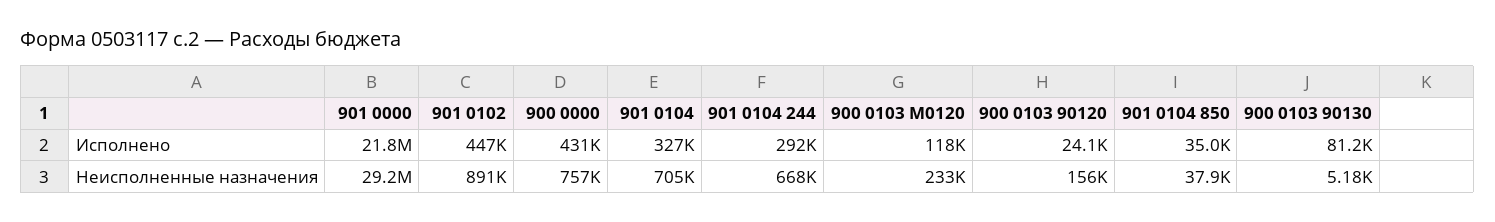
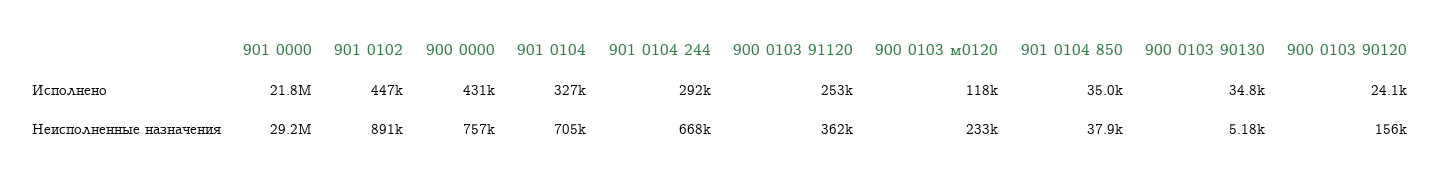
  {
    "901 0000": {
      "Исполнено": 21800000,
      "Неисполненные назначения": 29200000
    },
    "901 0102": {
      "Исполнено": 447000,
      "Неисполненные назначения": 891000
    },
    "900 0000": {
      "Исполнено": 431000,
      "Неисполненные назначения": 757000
    },
    "901 0104": {
      "Исполнено": 327000,
      "Неисполненные назначения": 705000
    },
    "901 0104 244": {
      "Исполнено": 292000,
      "Неисполненные назначения": 668000
    },
    "900 0103 М0120": {
      "Исполнено": 118000,
      "Неисполненные назначения": 233000
    },
    "900 0103 90120": {
      "Исполнено": 24100,
      "Неисполненные назначения": 156000
    },
    "901 0104 850": {
      "Исполнено": 35000,
      "Неисполненные назначения": 37900
    },
    "900 0103 90130": {
-     "Исполнено": 81200,
+     "Исполнено": 34800,
      "Неисполненные назначения": 5180
-   }
+   },
+   "900 0103 91120": {
+     "Исполнено": 253000,
+     "Неисполненные назначения": 362000
+   }
  }

